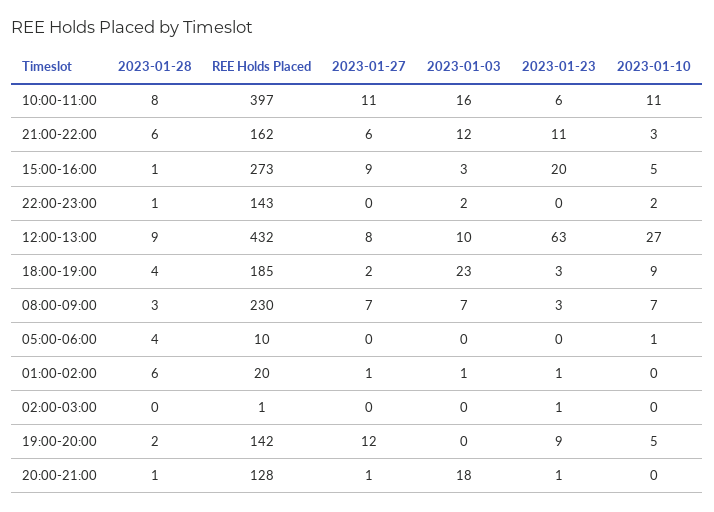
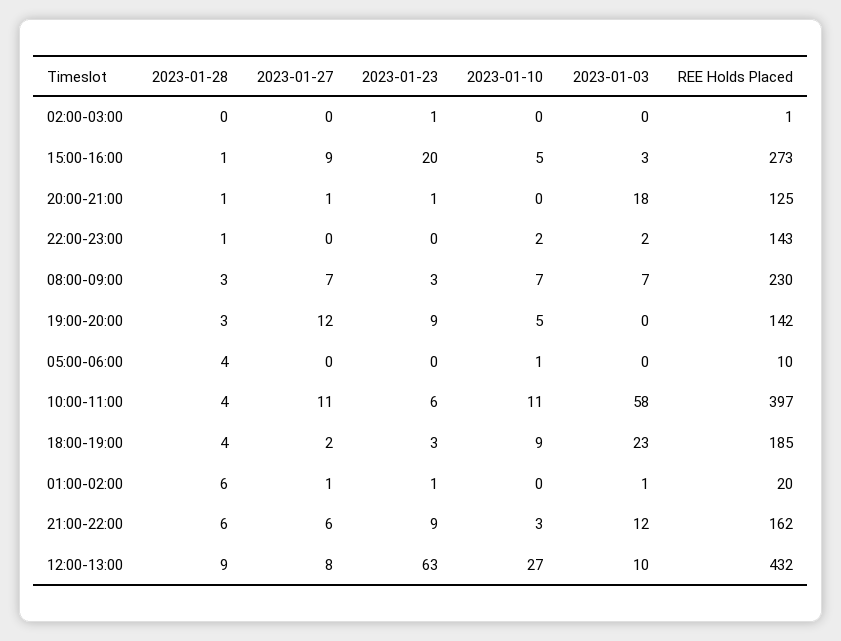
  {
    "2023-01-28": {
-     "10:00-11:00": 8,
+     "10:00-11:00": 4,
      "21:00-22:00": 6,
      "15:00-16:00": 1,
      "22:00-23:00": 1,
      "12:00-13:00": 9,
      "18:00-19:00": 4,
      "08:00-09:00": 3,
      "05:00-06:00": 4,
      "01:00-02:00": 6,
      "02:00-03:00": 0,
-     "19:00-20:00": 2,
+     "19:00-20:00": 3,
      "20:00-21:00": 1
    },
    "REE Holds Placed": {
      "10:00-11:00": 397,
      "21:00-22:00": 162,
      "15:00-16:00": 273,
      "22:00-23:00": 143,
      "12:00-13:00": 432,
      "18:00-19:00": 185,
      "08:00-09:00": 230,
      "05:00-06:00": 10,
      "01:00-02:00": 20,
      "02:00-03:00": 1,
      "19:00-20:00": 142,
-     "20:00-21:00": 128
+     "20:00-21:00": 125
    },
    "2023-01-27": {
      "10:00-11:00": 11,
      "21:00-22:00": 6,
      "15:00-16:00": 9,
      "22:00-23:00": 0,
      "12:00-13:00": 8,
      "18:00-19:00": 2,
      "08:00-09:00": 7,
      "05:00-06:00": 0,
      "01:00-02:00": 1,
      "02:00-03:00": 0,
      "19:00-20:00": 12,
      "20:00-21:00": 1
    },
    "2023-01-03": {
-     "10:00-11:00": 16,
+     "10:00-11:00": 58,
      "21:00-22:00": 12,
      "15:00-16:00": 3,
      "22:00-23:00": 2,
      "12:00-13:00": 10,
      "18:00-19:00": 23,
      "08:00-09:00": 7,
      "05:00-06:00": 0,
      "01:00-02:00": 1,
      "02:00-03:00": 0,
      "19:00-20:00": 0,
      "20:00-21:00": 18
    },
    "2023-01-23": {
      "10:00-11:00": 6,
-     "21:00-22:00": 11,
+     "21:00-22:00": 9,
      "15:00-16:00": 20,
      "22:00-23:00": 0,
      "12:00-13:00": 63,
      "18:00-19:00": 3,
      "08:00-09:00": 3,
      "05:00-06:00": 0,
      "01:00-02:00": 1,
      "02:00-03:00": 1,
      "19:00-20:00": 9,
      "20:00-21:00": 1
    },
    "2023-01-10": {
      "10:00-11:00": 11,
      "21:00-22:00": 3,
      "15:00-16:00": 5,
      "22:00-23:00": 2,
      "12:00-13:00": 27,
      "18:00-19:00": 9,
      "08:00-09:00": 7,
      "05:00-06:00": 1,
      "01:00-02:00": 0,
      "02:00-03:00": 0,
      "19:00-20:00": 5,
      "20:00-21:00": 0
    }
  }

